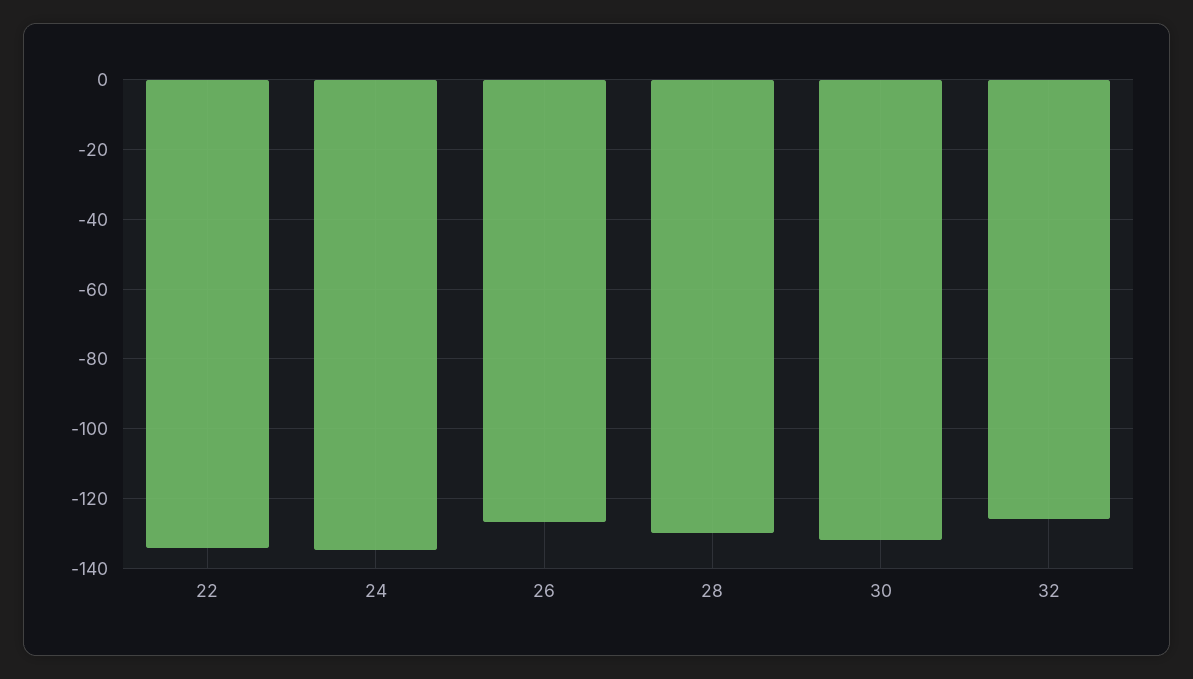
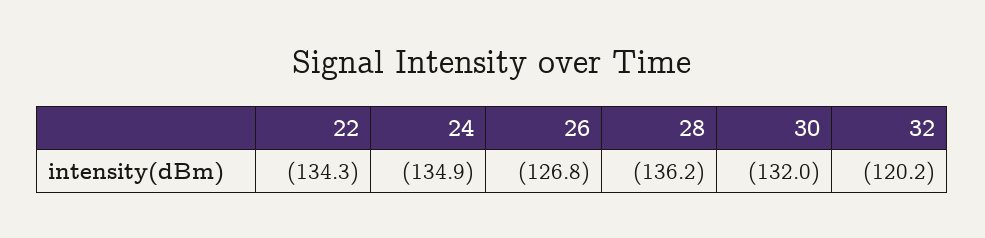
  {
    "22": -134.3,
    "24": -134.9,
    "26": -126.8,
-   "28": -130,
+   "28": -136.2,
    "30": -132,
-   "32": -126
+   "32": -120.2
  }

